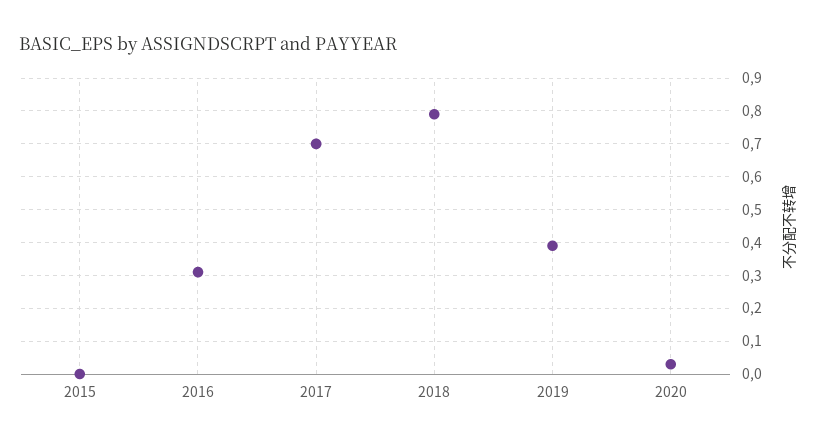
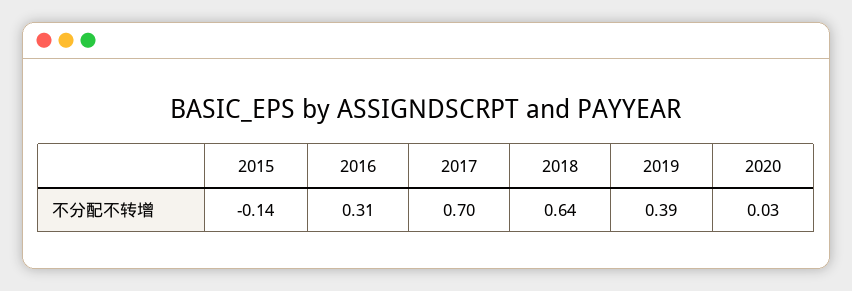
  {
-   "2015": 0,
+   "2015": -0.14,
    "2016": 0.31,
    "2017": 0.7,
-   "2018": 0.8,
+   "2018": 0.64,
    "2019": 0.39,
    "2020": 0.03
  }

